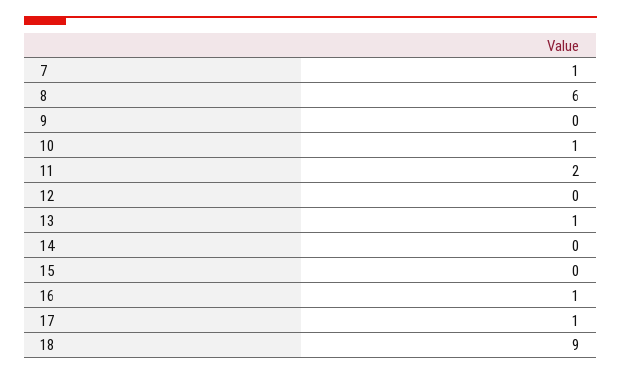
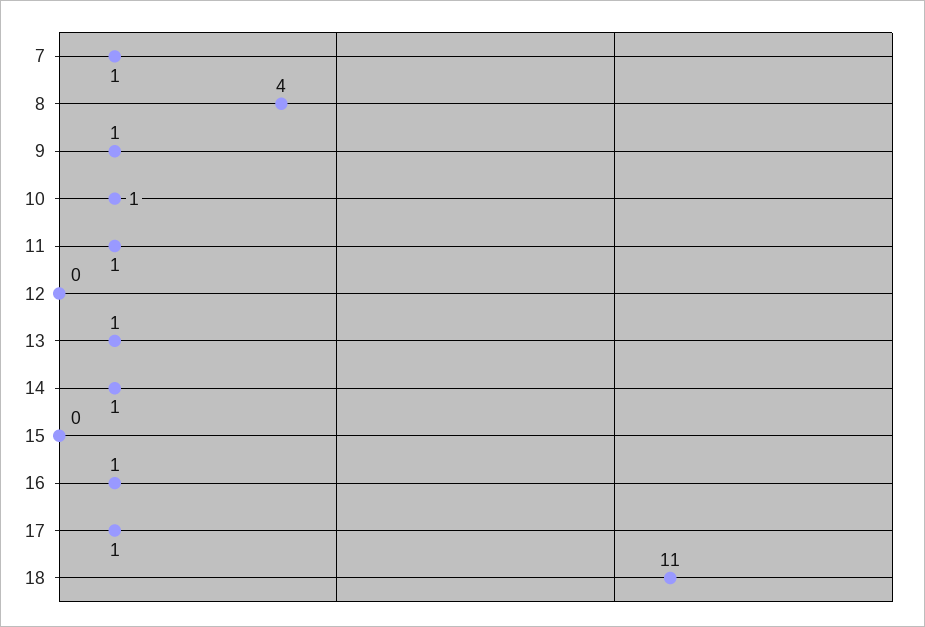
  {
    "7": 1,
-   "8": 6,
+   "8": 4,
-   "9": 0,
+   "9": 1,
    "10": 1,
-   "11": 2,
+   "11": 1,
    "12": 0,
    "13": 1,
-   "14": 0,
+   "14": 1,
    "15": 0,
    "16": 1,
    "17": 1,
-   "18": 9
+   "18": 11
  }

